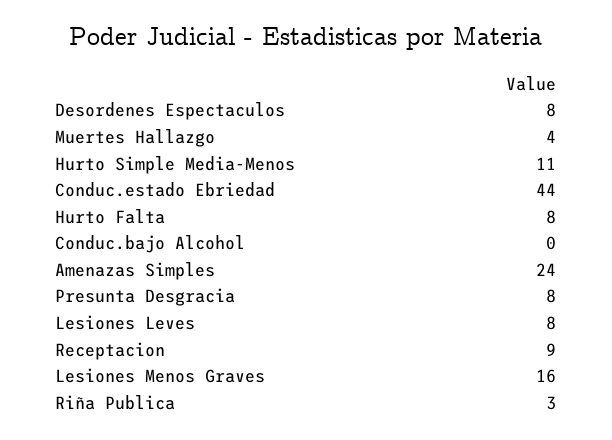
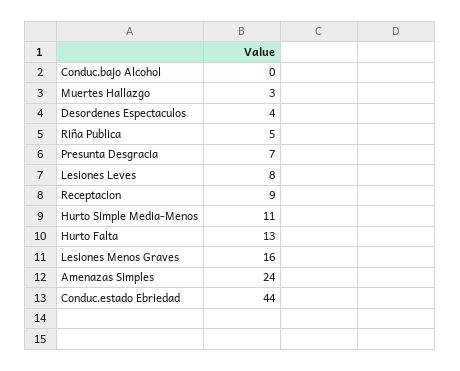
  {
-   "Desordenes Espectaculos": 8,
+   "Desordenes Espectaculos": 4,
-   "Muertes Hallazgo": 4,
+   "Muertes Hallazgo": 3,
    "Hurto Simple Media-Menos": 11,
    "Conduc.estado Ebriedad": 44,
-   "Hurto Falta": 8,
+   "Hurto Falta": 13,
    "Conduc.bajo Alcohol": 0,
    "Amenazas Simples": 24,
-   "Presunta Desgracia": 8,
+   "Presunta Desgracia": 7,
    "Lesiones Leves": 8,
    "Receptacion": 9,
    "Lesiones Menos Graves": 16,
-   "Riña Publica": 3
+   "Riña Publica": 5
  }

